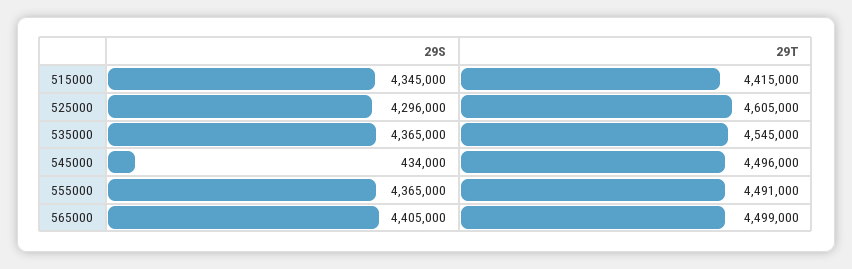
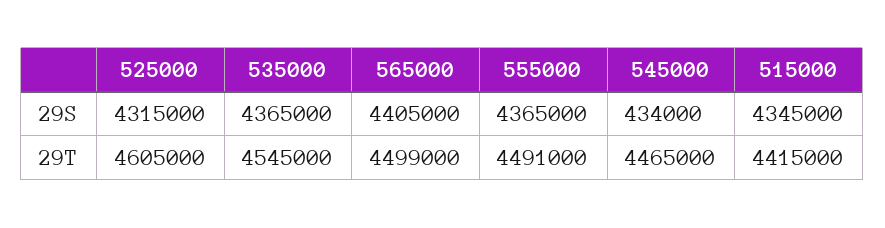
  {
    "29S": {
      "515000": 4345000,
-     "525000": 4296000,
+     "525000": 4315000,
      "535000": 4365000,
      "545000": 434000,
      "555000": 4365000,
      "565000": 4405000
    },
    "29T": {
      "515000": 4415000,
      "525000": 4605000,
      "535000": 4545000,
-     "545000": 4496000,
+     "545000": 4465000,
      "555000": 4491000,
      "565000": 4499000
    }
  }

